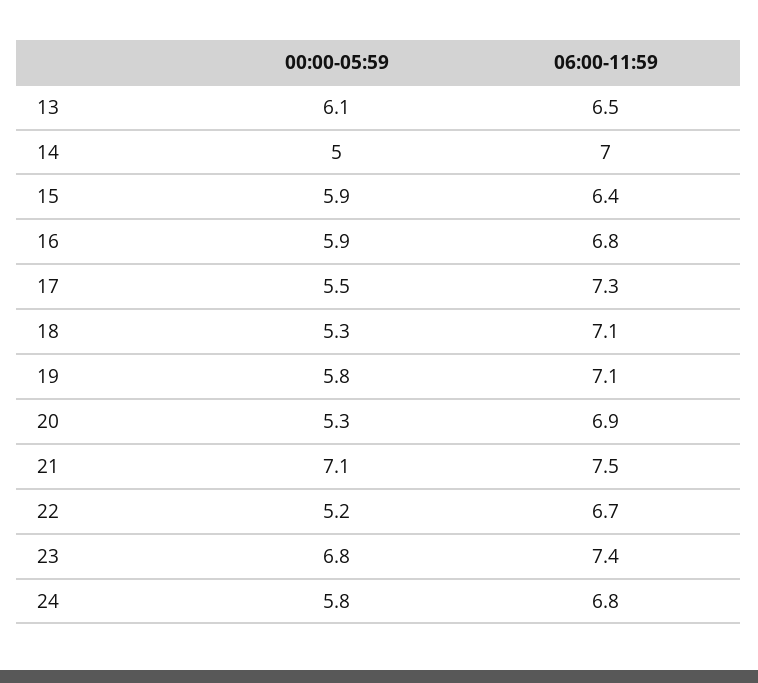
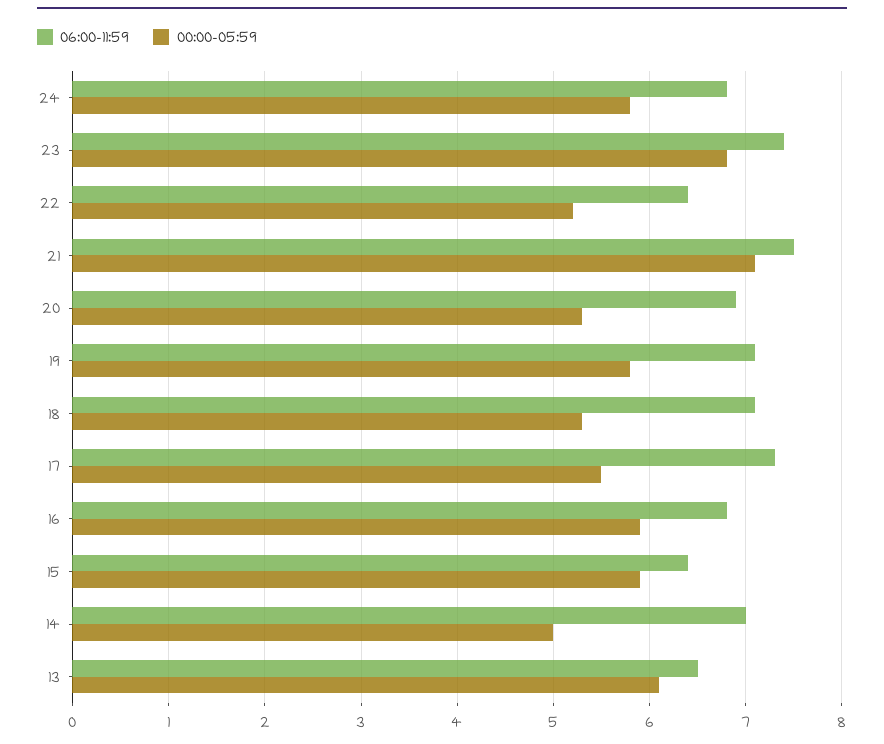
  {
    "00:00-05:59": {
      "13": 6.1,
      "14": 5,
      "15": 5.9,
      "16": 5.9,
      "17": 5.5,
      "18": 5.3,
      "19": 5.8,
      "20": 5.3,
      "21": 7.1,
      "22": 5.2,
      "23": 6.8,
      "24": 5.8
    },
    "06:00-11:59": {
      "13": 6.5,
      "14": 7,
      "15": 6.4,
      "16": 6.8,
      "17": 7.3,
      "18": 7.1,
      "19": 7.1,
      "20": 6.9,
      "21": 7.5,
-     "22": 6.7,
+     "22": 6.4,
      "23": 7.4,
      "24": 6.8
    }
  }

